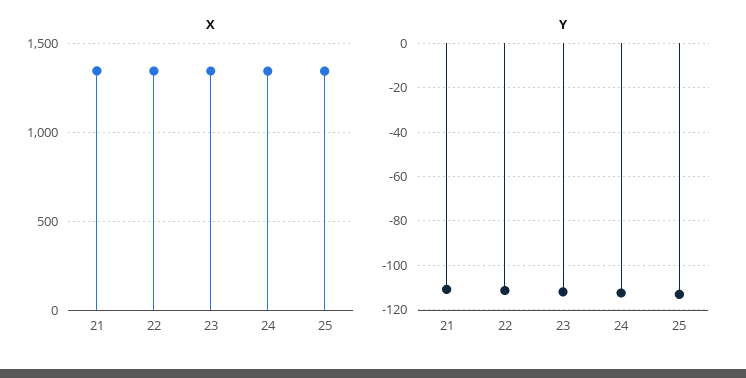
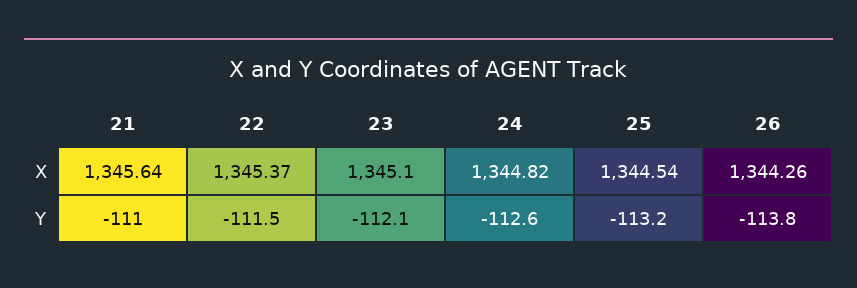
  {
    "X": {
      "21": 1345.64,
      "22": 1345.37,
      "23": 1345.1,
      "24": 1344.82,
-     "25": 1344.54
+     "25": 1344.54,
+     "26": 1344.26
    },
    "Y": {
      "21": -111,
      "22": -111.5,
      "23": -112.1,
      "24": -112.6,
-     "25": -113.2
+     "25": -113.2,
+     "26": -113.8
    }
  }

